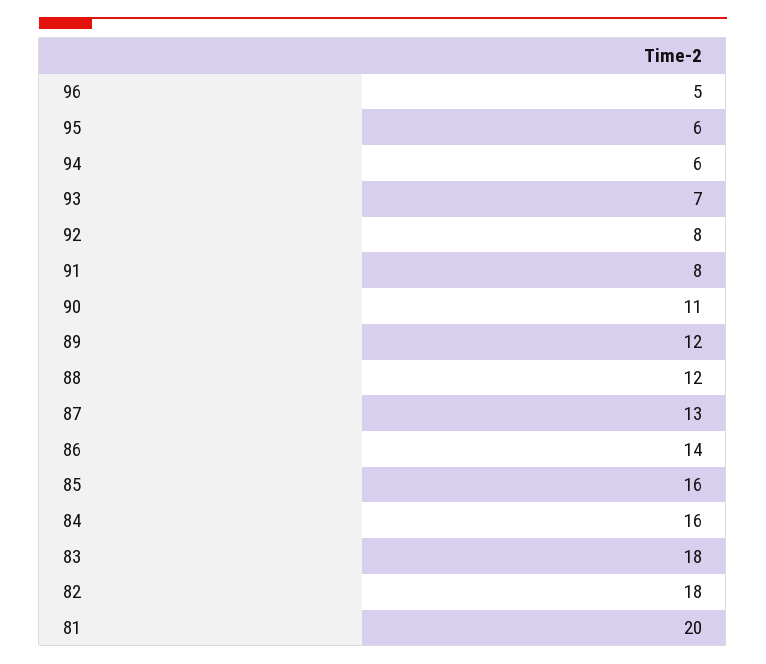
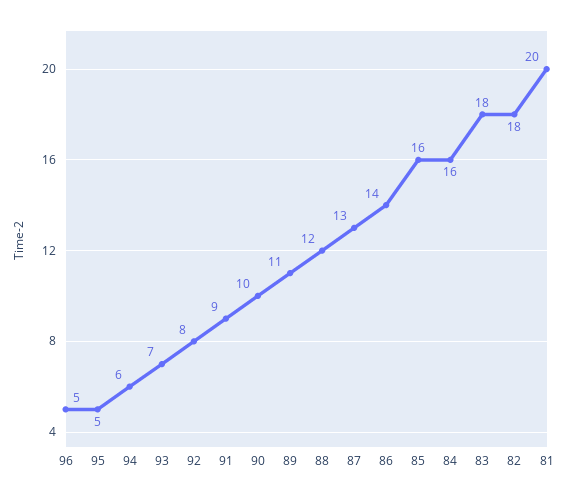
  {
    "96": 5,
-   "95": 6,
+   "95": 5,
    "94": 6,
    "93": 7,
    "92": 8,
-   "91": 8,
+   "91": 9,
-   "90": 11,
+   "90": 10,
-   "89": 12,
+   "89": 11,
    "88": 12,
    "87": 13,
    "86": 14,
    "85": 16,
    "84": 16,
    "83": 18,
    "82": 18,
    "81": 20
  }

